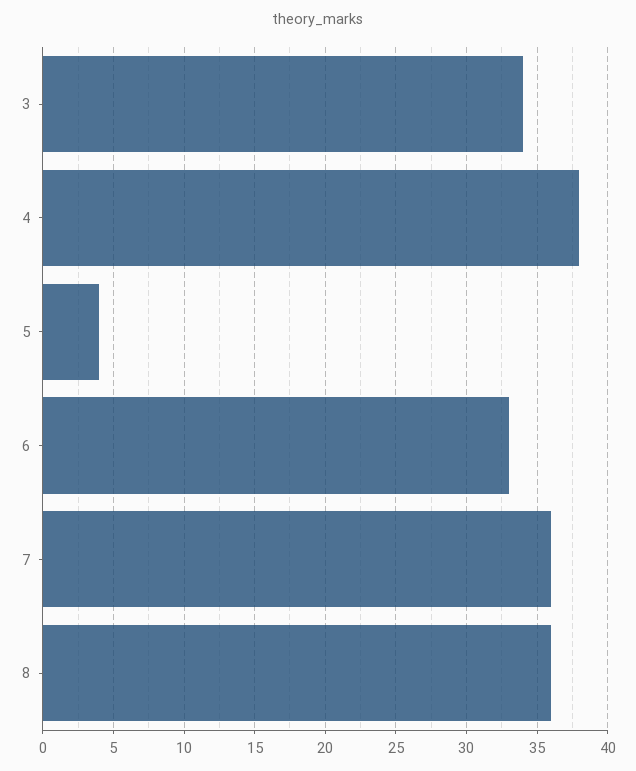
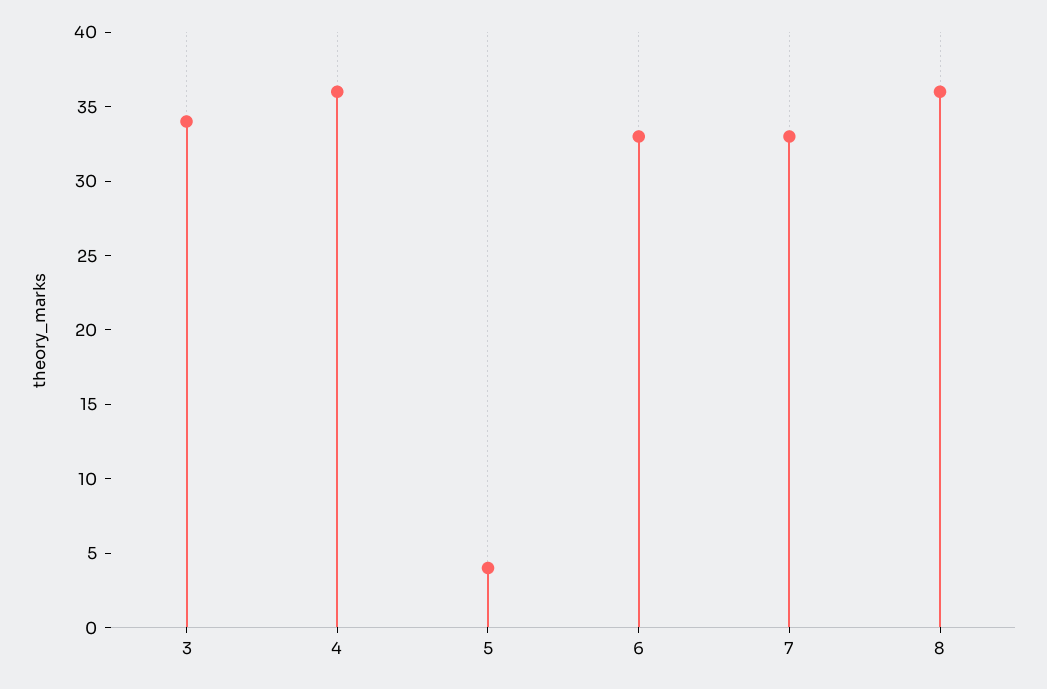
  {
    "3": 34,
-   "4": 38,
+   "4": 36,
    "5": 4,
    "6": 33,
-   "7": 36,
+   "7": 33,
    "8": 36
  }

